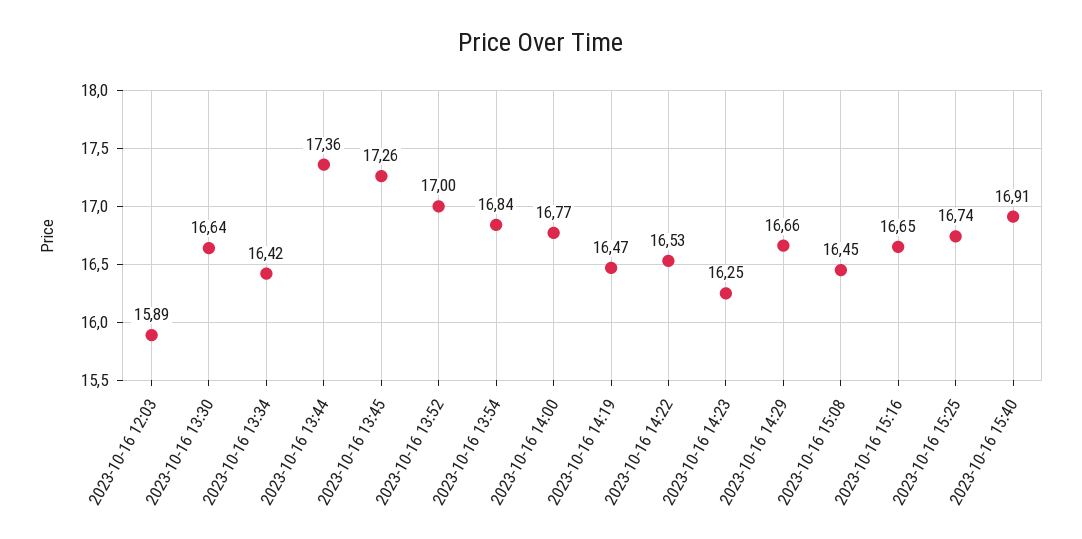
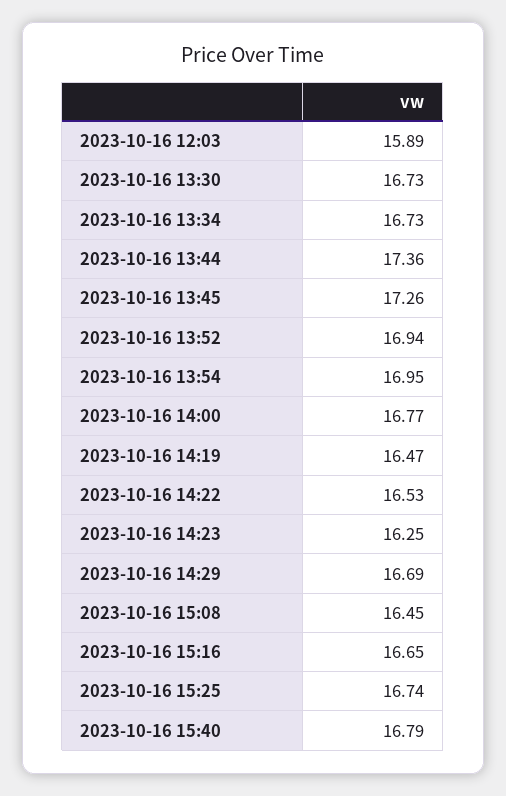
  {
    "2023-10-16 12:03": 15.89,
-   "2023-10-16 13:30": 16.64,
+   "2023-10-16 13:30": 16.73,
-   "2023-10-16 13:34": 16.42,
+   "2023-10-16 13:34": 16.73,
    "2023-10-16 13:44": 17.36,
    "2023-10-16 13:45": 17.26,
-   "2023-10-16 13:52": 17,
+   "2023-10-16 13:52": 16.94,
-   "2023-10-16 13:54": 16.84,
+   "2023-10-16 13:54": 16.95,
    "2023-10-16 14:00": 16.77,
    "2023-10-16 14:19": 16.47,
    "2023-10-16 14:22": 16.53,
    "2023-10-16 14:23": 16.25,
-   "2023-10-16 14:29": 16.66,
+   "2023-10-16 14:29": 16.69,
    "2023-10-16 15:08": 16.45,
    "2023-10-16 15:16": 16.65,
    "2023-10-16 15:25": 16.74,
-   "2023-10-16 15:40": 16.91
+   "2023-10-16 15:40": 16.79
  }

